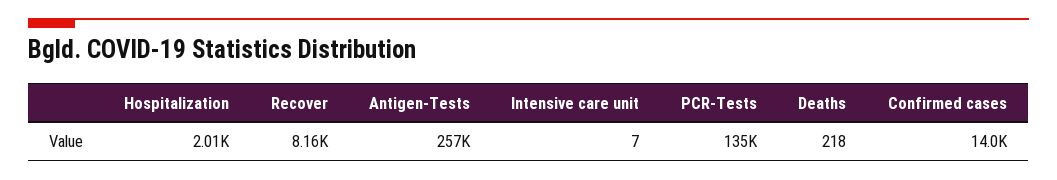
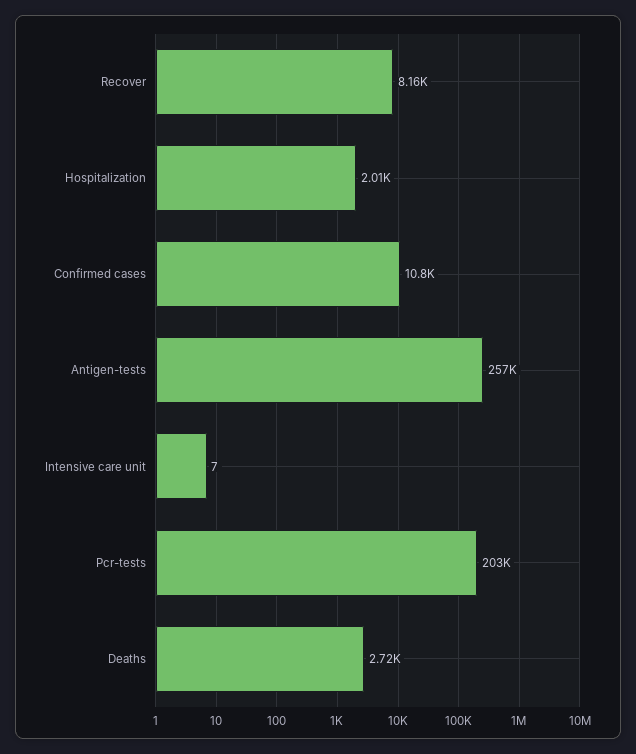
  {
    "Hospitalization": 2010,
    "Recover": 8160,
    "Antigen-Tests": 257000,
    "Intensive care unit": 7,
-   "PCR-Tests": 135000,
+   "PCR-Tests": 203000,
-   "Deaths": 218,
+   "Deaths": 2720,
-   "Confirmed cases": 14000
+   "Confirmed cases": 10800
  }

